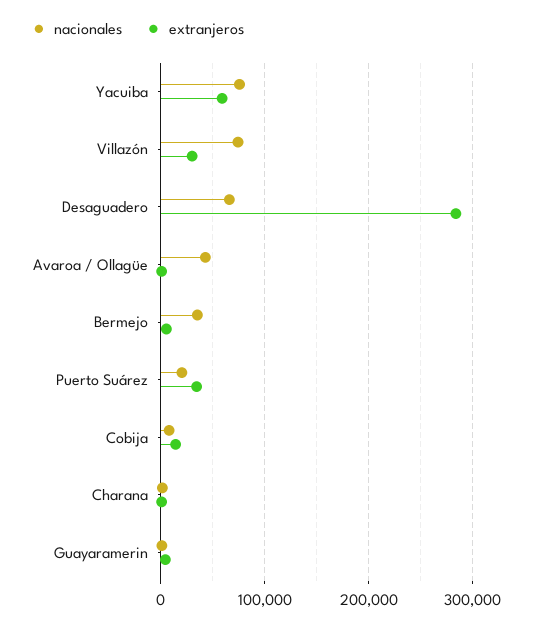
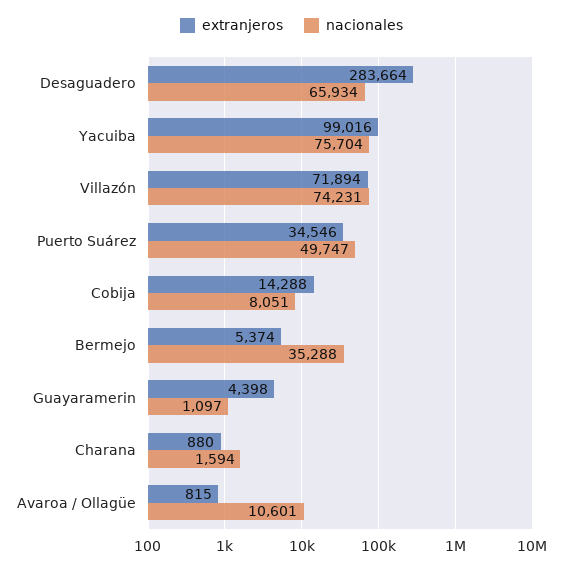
  {
    "nacionales": {
      "Yacuiba": 75704,
      "Villazón": 74231,
      "Desaguadero": 65934,
-     "Avaroa / Ollagüe": 40000,
+     "Avaroa / Ollagüe": 10601,
      "Bermejo": 35288,
-     "Puerto Suárez": 20000,
+     "Puerto Suárez": 49747,
      "Cobija": 8051,
      "Charana": 1594,
      "Guayaramerin": 1097
    },
    "extranjeros": {
-     "Yacuiba": 60000,
+     "Yacuiba": 99016,
-     "Villazón": 30000,
+     "Villazón": 71894,
      "Desaguadero": 283664,
      "Avaroa / Ollagüe": 815,
      "Bermejo": 5374,
      "Puerto Suárez": 34546,
      "Cobija": 14288,
      "Charana": 880,
      "Guayaramerin": 4398
    }
  }

